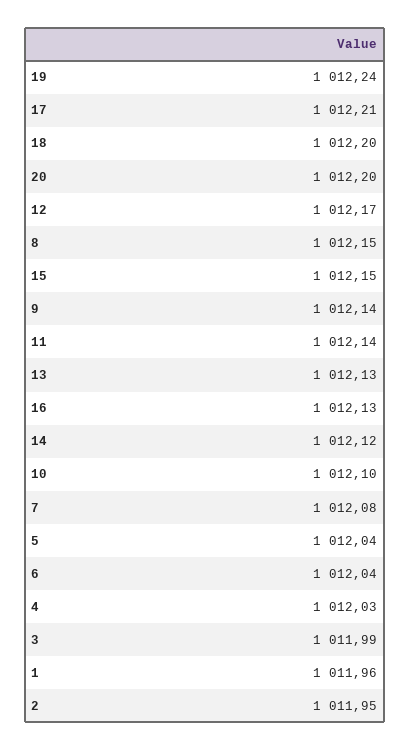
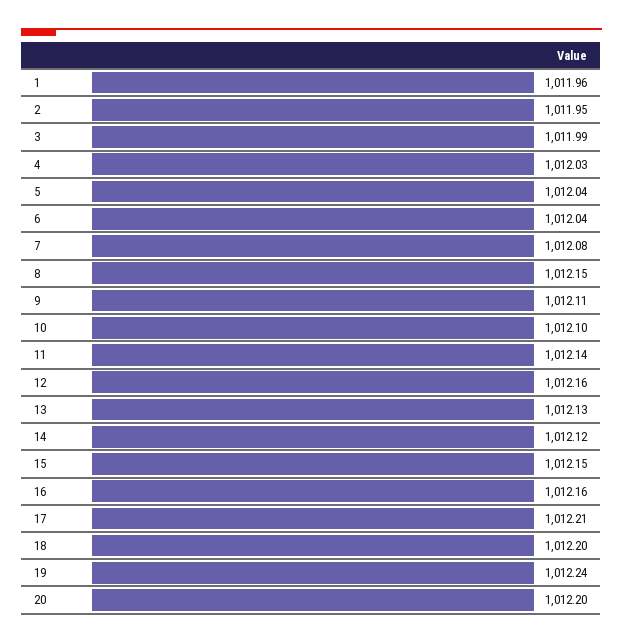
  {
    "19": 1012.24,
    "17": 1012.21,
    "18": 1012.2,
    "20": 1012.2,
-   "12": 1012.17,
+   "12": 1012.16,
    "8": 1012.15,
    "15": 1012.15,
-   "9": 1012.14,
+   "9": 1012.11,
    "11": 1012.14,
    "13": 1012.13,
-   "16": 1012.13,
+   "16": 1012.16,
    "14": 1012.12,
    "10": 1012.1,
    "7": 1012.08,
    "5": 1012.04,
    "6": 1012.04,
    "4": 1012.03,
    "3": 1011.99,
    "1": 1011.96,
    "2": 1011.95
  }

